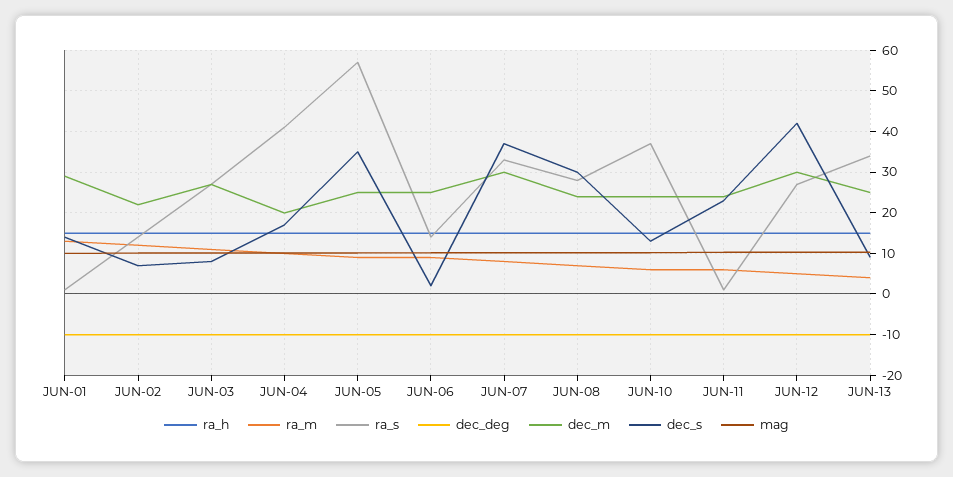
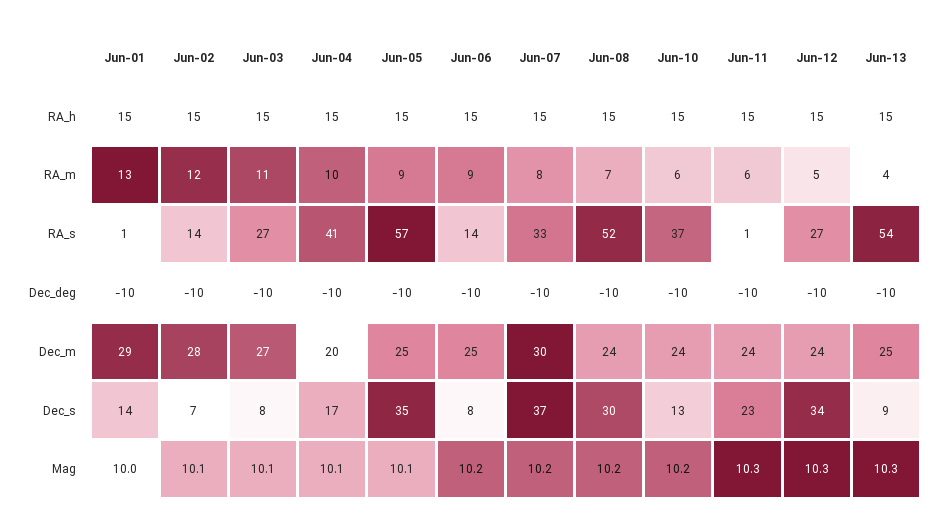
  {
    "ra_h": {
      "JUN-01": 15,
      "JUN-02": 15,
      "JUN-03": 15,
      "JUN-04": 15,
      "JUN-05": 15,
      "JUN-06": 15,
      "JUN-07": 15,
      "JUN-08": 15,
      "JUN-10": 15,
      "JUN-11": 15,
      "JUN-12": 15,
      "JUN-13": 15
    },
    "ra_m": {
      "JUN-01": 13,
      "JUN-02": 12,
      "JUN-03": 11,
      "JUN-04": 10,
      "JUN-05": 9,
      "JUN-06": 9,
      "JUN-07": 8,
      "JUN-08": 7,
      "JUN-10": 6,
      "JUN-11": 6,
      "JUN-12": 5,
      "JUN-13": 4
    },
    "ra_s": {
      "JUN-01": 1,
      "JUN-02": 14,
      "JUN-03": 27,
      "JUN-04": 41,
      "JUN-05": 57,
      "JUN-06": 14,
      "JUN-07": 33,
-     "JUN-08": 28,
+     "JUN-08": 52,
      "JUN-10": 37,
      "JUN-11": 1,
      "JUN-12": 27,
-     "JUN-13": 34
+     "JUN-13": 54
    },
    "dec_deg": {
      "JUN-01": -10,
      "JUN-02": -10,
      "JUN-03": -10,
      "JUN-04": -10,
      "JUN-05": -10,
      "JUN-06": -10,
      "JUN-07": -10,
      "JUN-08": -10,
      "JUN-10": -10,
      "JUN-11": -10,
      "JUN-12": -10,
      "JUN-13": -10
    },
    "dec_m": {
      "JUN-01": 29,
-     "JUN-02": 22,
+     "JUN-02": 28,
      "JUN-03": 27,
      "JUN-04": 20,
      "JUN-05": 25,
      "JUN-06": 25,
      "JUN-07": 30,
      "JUN-08": 24,
      "JUN-10": 24,
      "JUN-11": 24,
-     "JUN-12": 30,
+     "JUN-12": 24,
      "JUN-13": 25
    },
    "dec_s": {
      "JUN-01": 14,
      "JUN-02": 7,
      "JUN-03": 8,
      "JUN-04": 17,
      "JUN-05": 35,
-     "JUN-06": 2,
+     "JUN-06": 8,
      "JUN-07": 37,
      "JUN-08": 30,
      "JUN-10": 13,
      "JUN-11": 23,
-     "JUN-12": 42,
+     "JUN-12": 34,
      "JUN-13": 9
    },
    "mag": {
      "JUN-01": 10,
      "JUN-02": 10.1,
      "JUN-03": 10.1,
      "JUN-04": 10.1,
      "JUN-05": 10.1,
      "JUN-06": 10.2,
      "JUN-07": 10.2,
      "JUN-08": 10.2,
      "JUN-10": 10.2,
      "JUN-11": 10.3,
      "JUN-12": 10.3,
      "JUN-13": 10.3
    }
  }

